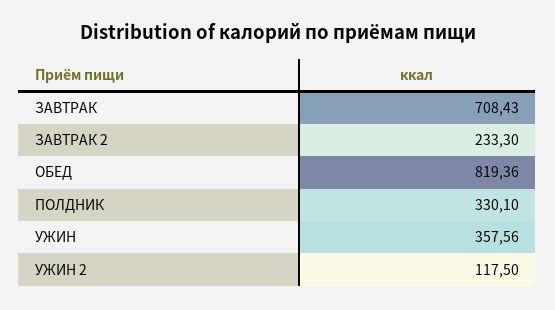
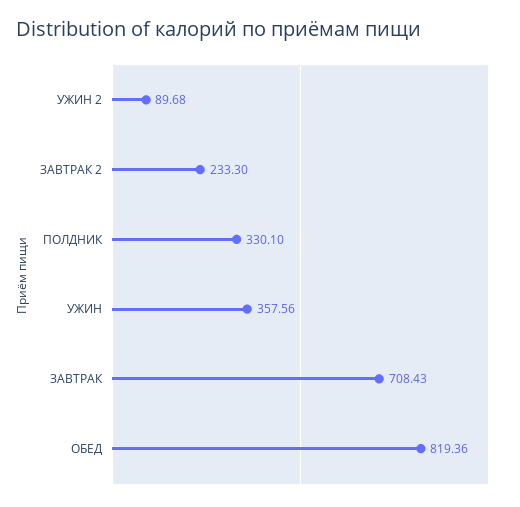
  {
    "ЗАВТРАК": 708.43,
    "ЗАВТРАК 2": 233.3,
    "ОБЕД": 819.36,
    "ПОЛДНИК": 330.1,
    "УЖИН": 357.56,
-   "УЖИН 2": 117.5
+   "УЖИН 2": 89.68
  }

